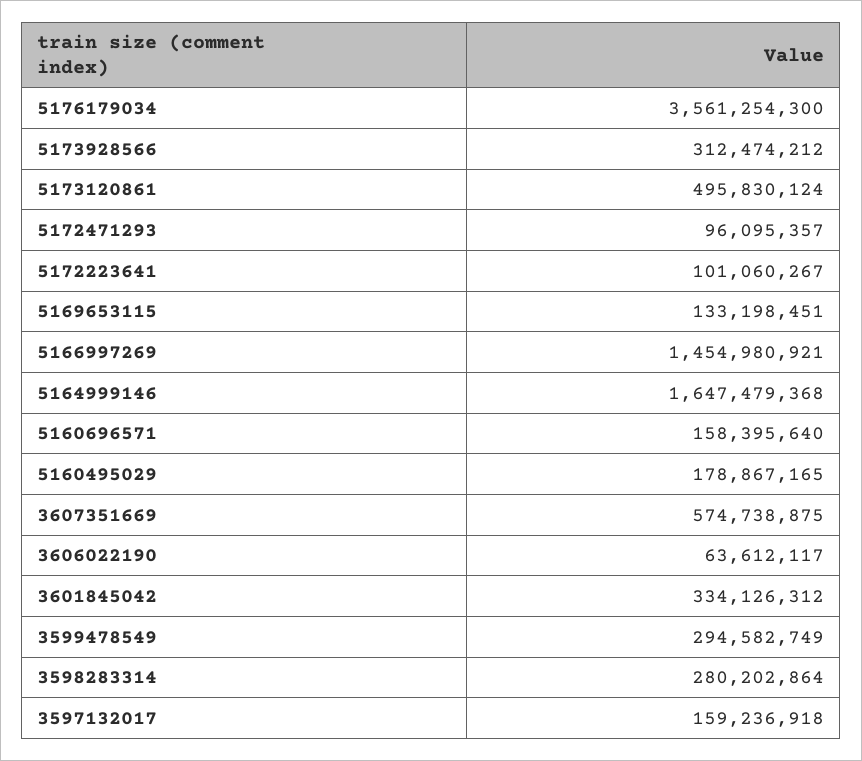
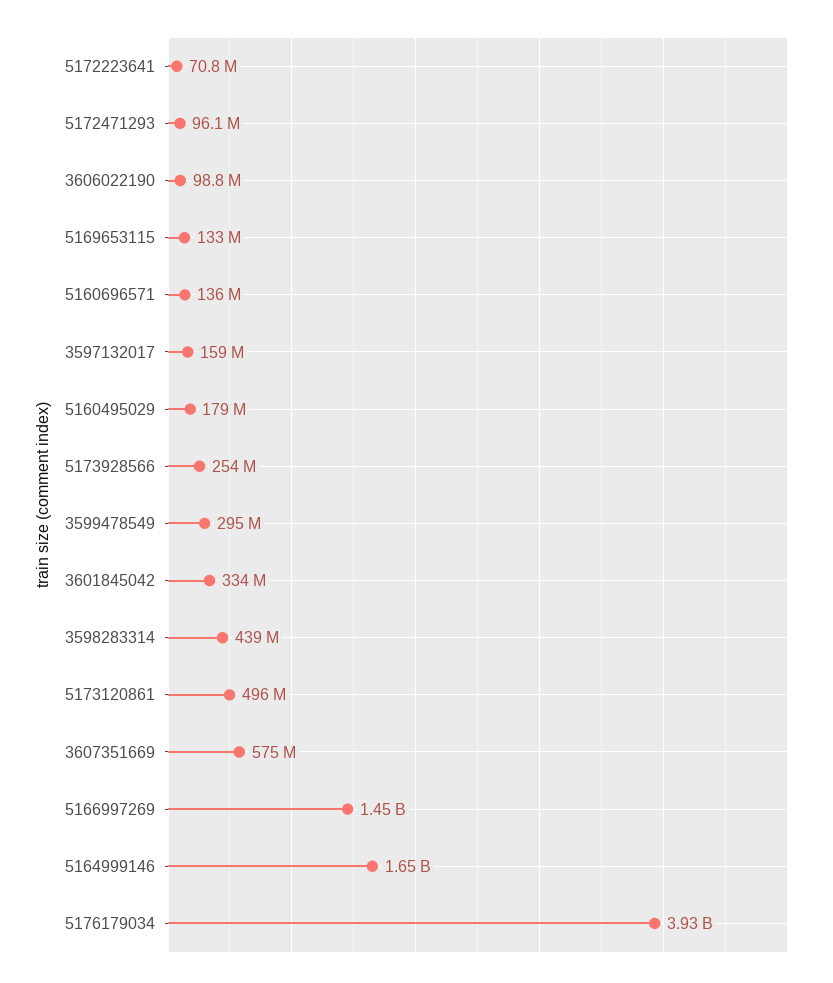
  {
-   "5176179034": 3561254300,
+   "5176179034": 3930000000,
-   "5173928566": 312474212,
+   "5173928566": 254000000,
    "5173120861": 495830124,
    "5172471293": 96095357,
-   "5172223641": 101060267,
+   "5172223641": 70800000,
    "5169653115": 133198451,
    "5166997269": 1454980921,
    "5164999146": 1647479368,
-   "5160696571": 158395640,
+   "5160696571": 136000000,
    "5160495029": 178867165,
    "3607351669": 574738875,
-   "3606022190": 63612117,
+   "3606022190": 98800000,
    "3601845042": 334126312,
    "3599478549": 294582749,
-   "3598283314": 280202864,
+   "3598283314": 439000000,
    "3597132017": 159236918
  }

